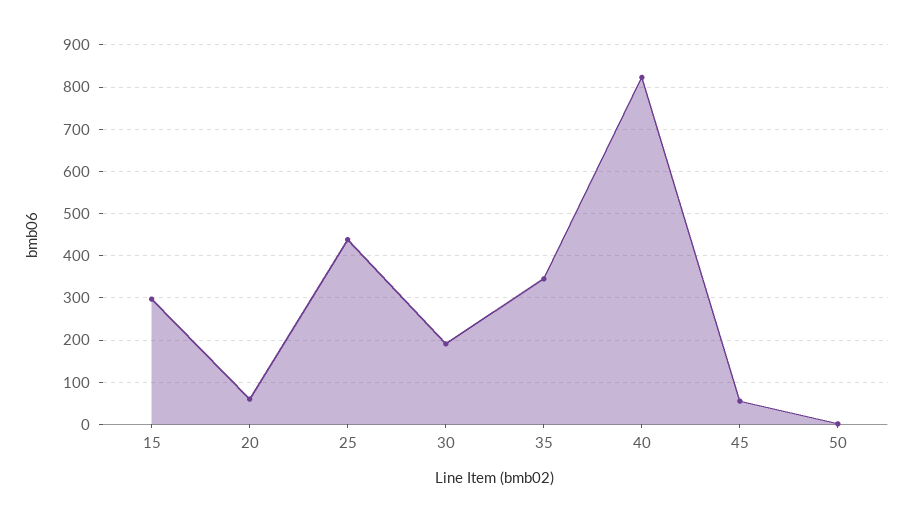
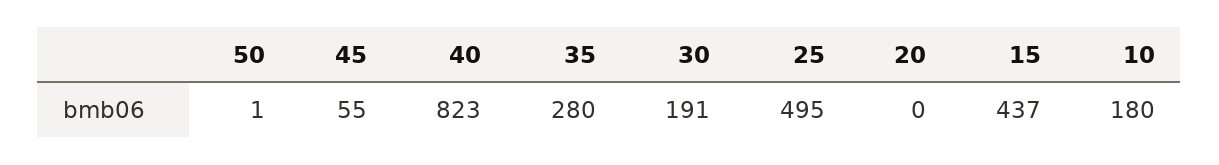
  {
-   "15": 300,
+   "15": 437,
-   "20": 60,
+   "20": 0,
-   "25": 440,
+   "25": 495,
    "30": 191,
-   "35": 340,
+   "35": 280,
    "40": 823,
    "45": 55,
-   "50": 1
+   "50": 1,
+   "10": 180
  }

